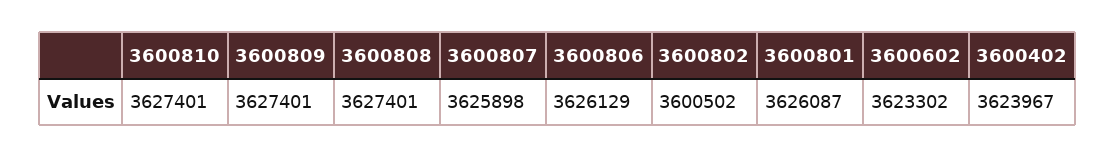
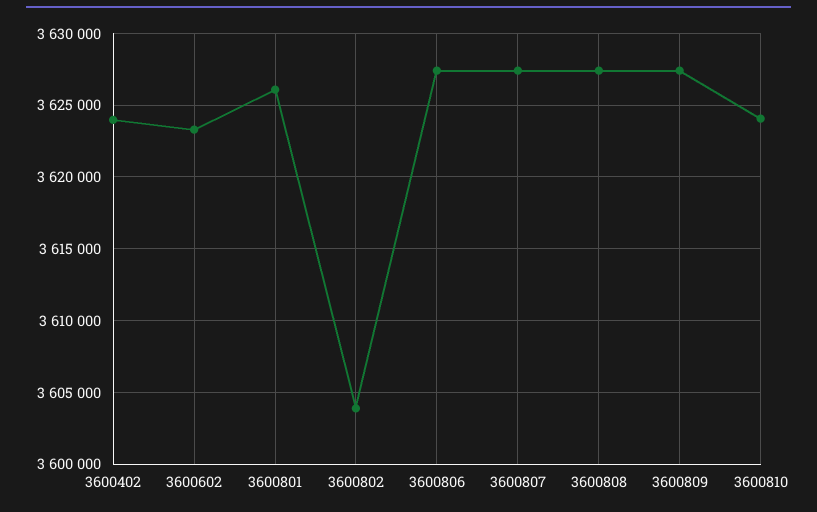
  {
-   "3600810": 3627401,
+   "3600810": 3624000,
    "3600809": 3627401,
    "3600808": 3627401,
-   "3600807": 3625898,
+   "3600807": 3627500,
-   "3600806": 3626129,
+   "3600806": 3627500,
-   "3600802": 3600502,
+   "3600802": 3604000,
    "3600801": 3626087,
    "3600602": 3623302,
    "3600402": 3623967
  }

